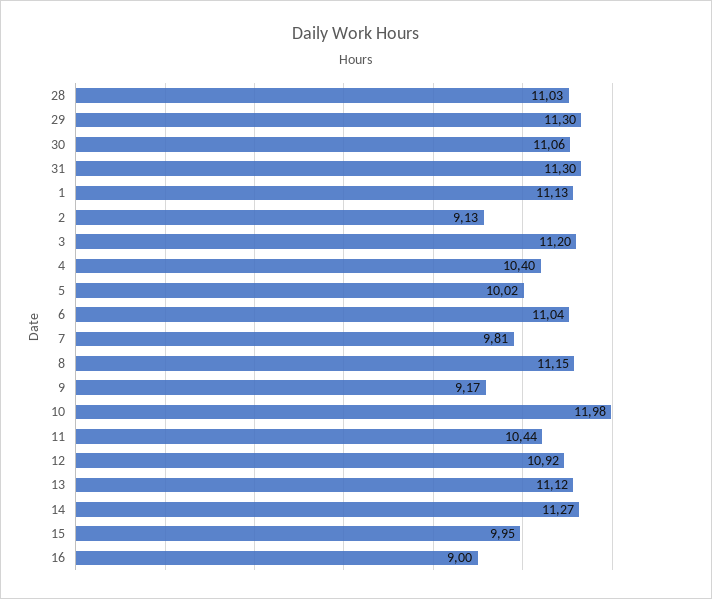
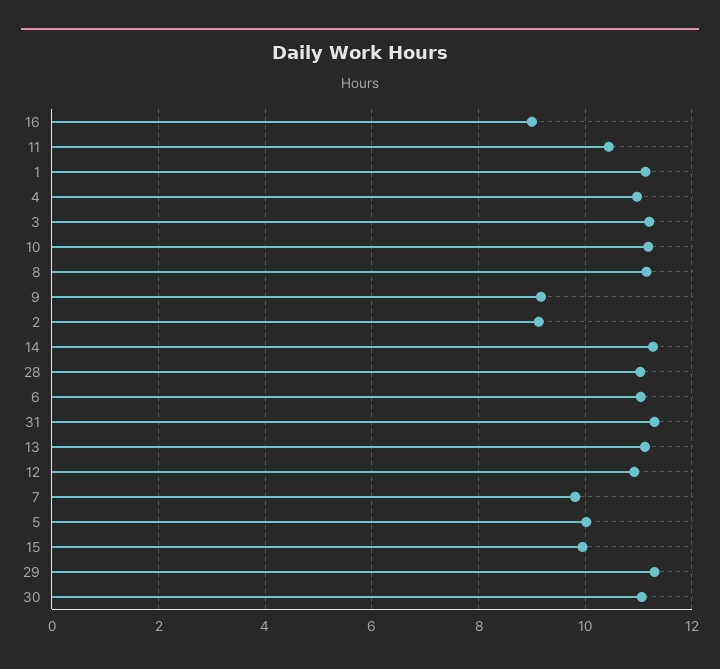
  {
    "28": 11.03,
    "29": 11.3,
    "30": 11.06,
    "31": 11.3,
    "1": 11.13,
    "2": 9.13,
    "3": 11.2,
-   "4": 10.4,
+   "4": 11,
    "5": 10.02,
    "6": 11.04,
    "7": 9.81,
    "8": 11.15,
    "9": 9.17,
-   "10": 11.98,
+   "10": 11.2,
    "11": 10.44,
    "12": 10.92,
    "13": 11.12,
    "14": 11.27,
    "15": 9.95,
    "16": 9
  }

